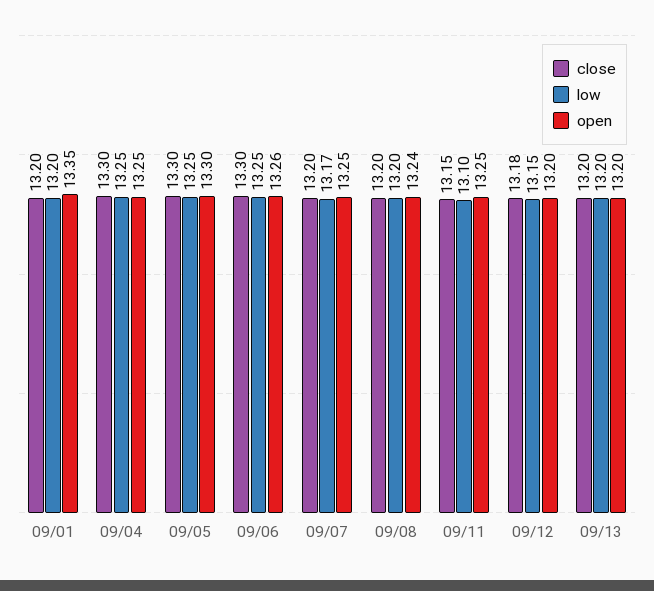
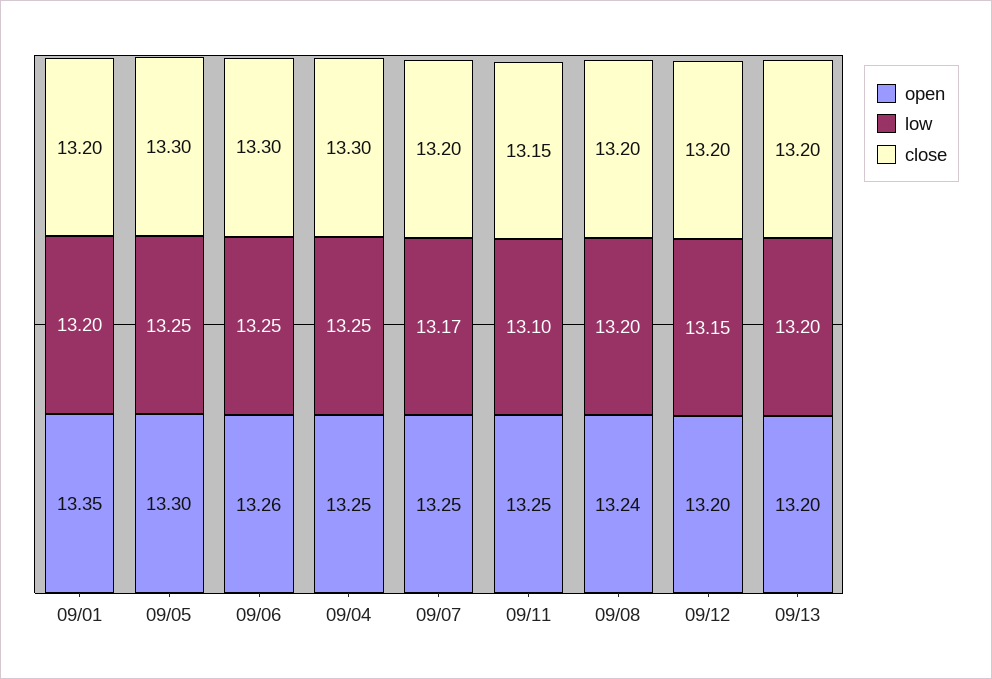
  {
    "close": {
      "09/01": 13.2,
      "09/04": 13.3,
      "09/05": 13.3,
      "09/06": 13.3,
      "09/07": 13.2,
      "09/08": 13.2,
      "09/11": 13.15,
-     "09/12": 13.18,
+     "09/12": 13.2,
      "09/13": 13.2
    },
    "low": {
      "09/01": 13.2,
      "09/04": 13.25,
      "09/05": 13.25,
      "09/06": 13.25,
      "09/07": 13.17,
      "09/08": 13.2,
      "09/11": 13.1,
      "09/12": 13.15,
      "09/13": 13.2
    },
    "open": {
      "09/01": 13.35,
      "09/04": 13.25,
      "09/05": 13.3,
      "09/06": 13.26,
      "09/07": 13.25,
      "09/08": 13.24,
      "09/11": 13.25,
      "09/12": 13.2,
      "09/13": 13.2
    }
  }

